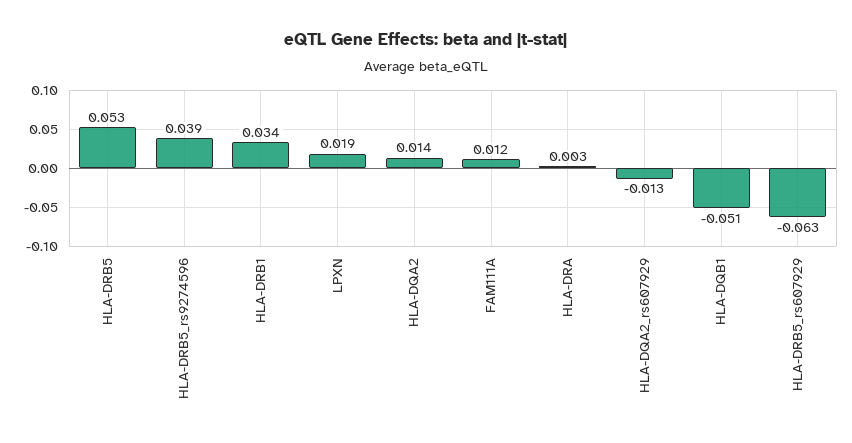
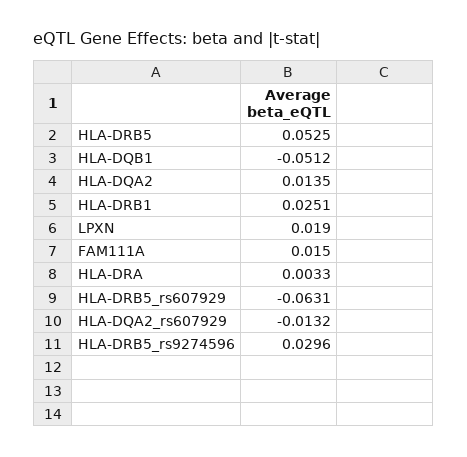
  {
    "HLA-DRB5": 0.0525,
-   "HLA-DRB5_rs9274596": 0.039,
+   "HLA-DRB5_rs9274596": 0.0296,
-   "HLA-DRB1": 0.034,
+   "HLA-DRB1": 0.0251,
    "LPXN": 0.019,
    "HLA-DQA2": 0.0135,
-   "FAM111A": 0.012,
+   "FAM111A": 0.015,
    "HLA-DRA": 0.0033,
    "HLA-DQA2_rs607929": -0.0132,
    "HLA-DQB1": -0.0512,
    "HLA-DRB5_rs607929": -0.0631
  }

